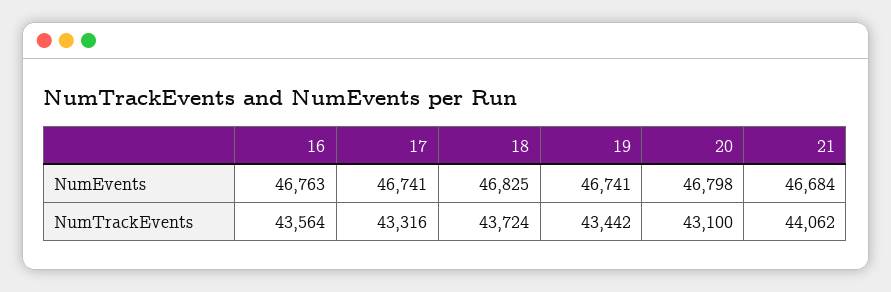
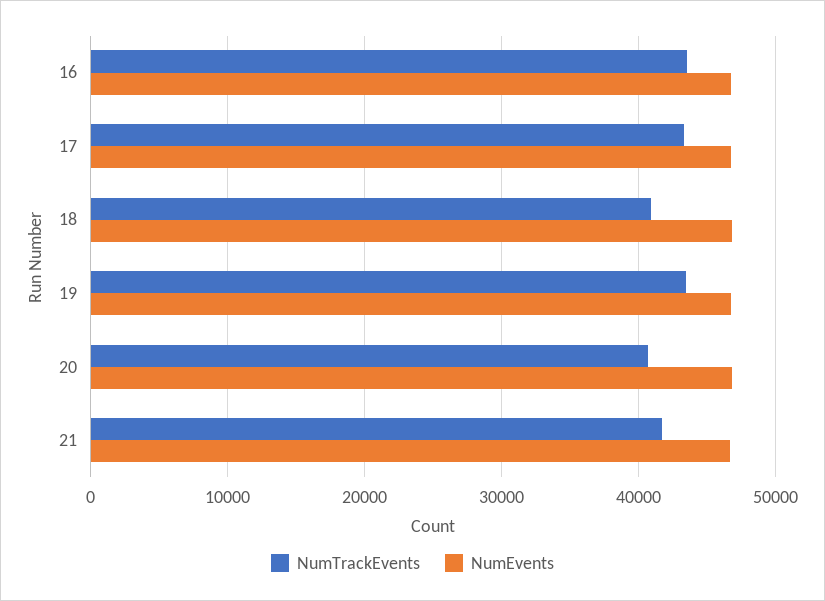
  {
    "NumEvents": {
      "16": 46763,
      "17": 46741,
      "18": 46825,
      "19": 46741,
      "20": 46798,
      "21": 46684
    },
    "NumTrackEvents": {
      "16": 43564,
      "17": 43316,
-     "18": 43724,
+     "18": 41000,
      "19": 43442,
-     "20": 43100,
+     "20": 41000,
-     "21": 44062
+     "21": 42000
    }
  }

